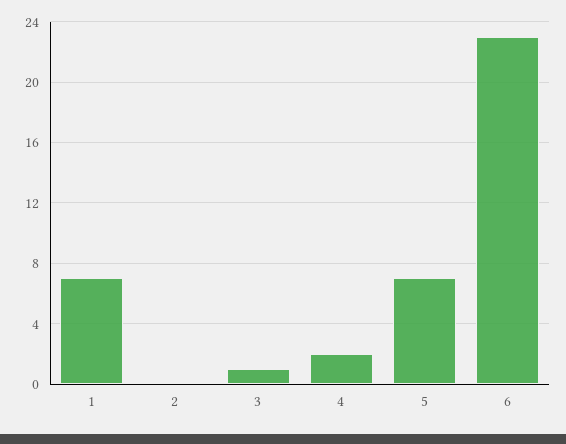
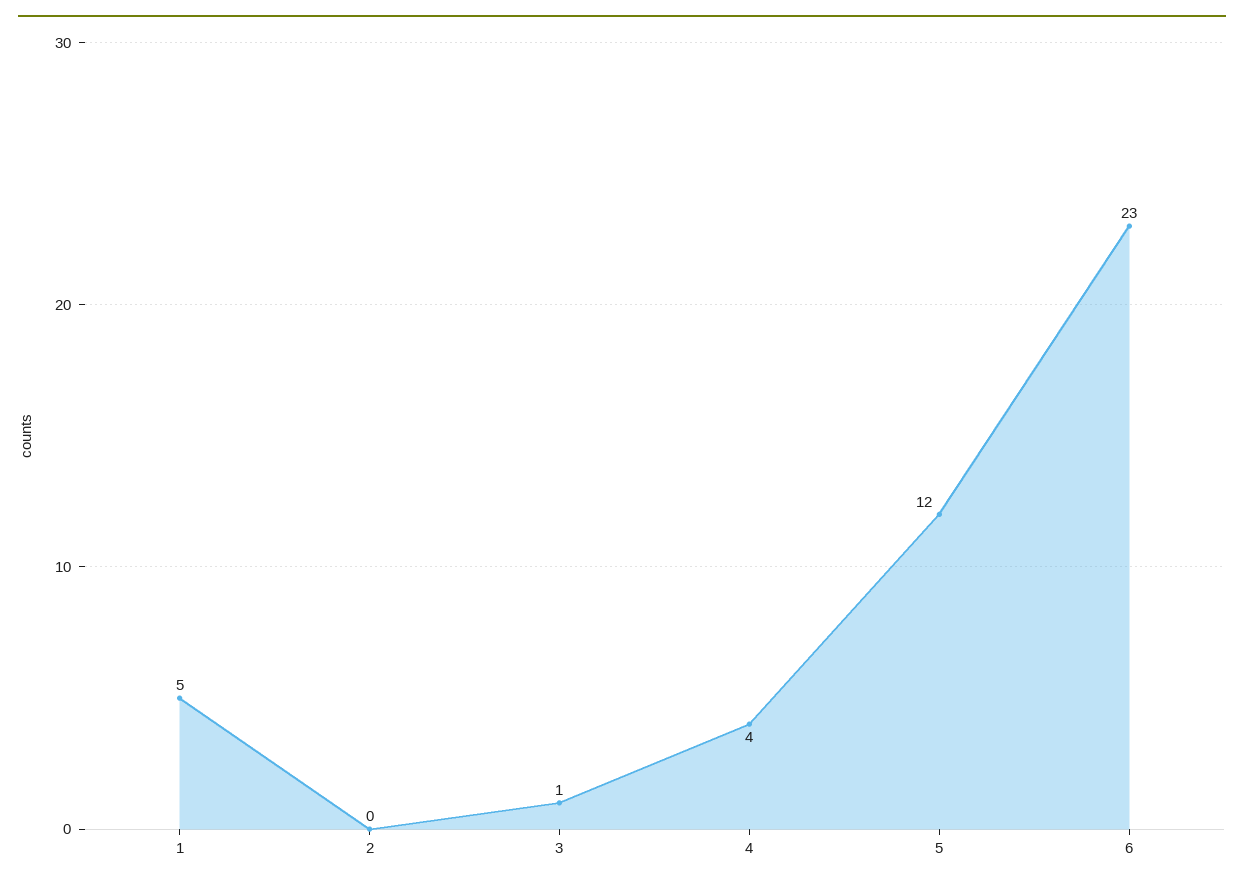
  {
-   "1": 7,
+   "1": 5,
    "2": 0,
    "3": 1,
-   "4": 2,
+   "4": 4,
-   "5": 7,
+   "5": 12,
    "6": 23
  }

